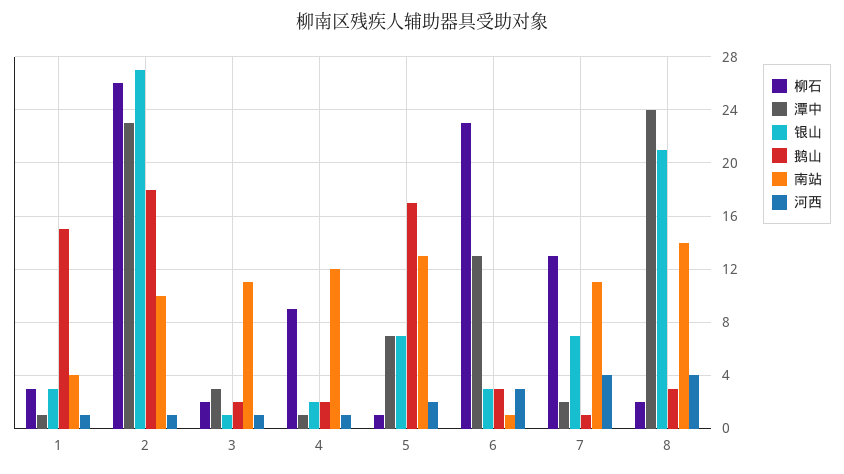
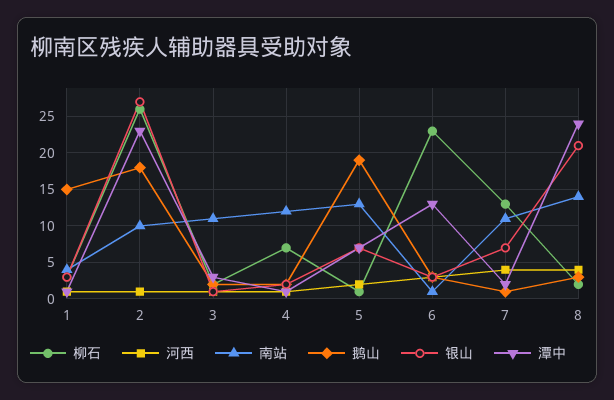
  {
    "柳石": {
      "1": 3,
      "2": 26,
      "3": 2,
-     "4": 9,
+     "4": 7,
      "5": 1,
      "6": 23,
      "7": 13,
      "8": 2
    },
    "潭中": {
      "1": 1,
      "2": 23,
      "3": 3,
      "4": 1,
      "5": 7,
      "6": 13,
      "7": 2,
      "8": 24
    },
    "银山": {
      "1": 3,
      "2": 27,
      "3": 1,
      "4": 2,
      "5": 7,
      "6": 3,
      "7": 7,
      "8": 21
    },
    "鹅山": {
      "1": 15,
      "2": 18,
      "3": 2,
      "4": 2,
-     "5": 17,
+     "5": 19,
      "6": 3,
      "7": 1,
      "8": 3
    },
    "南站": {
      "1": 4,
      "2": 10,
      "3": 11,
      "4": 12,
      "5": 13,
      "6": 1,
      "7": 11,
      "8": 14
    },
    "河西": {
      "1": 1,
      "2": 1,
      "3": 1,
      "4": 1,
      "5": 2,
      "6": 3,
      "7": 4,
      "8": 4
    }
  }

